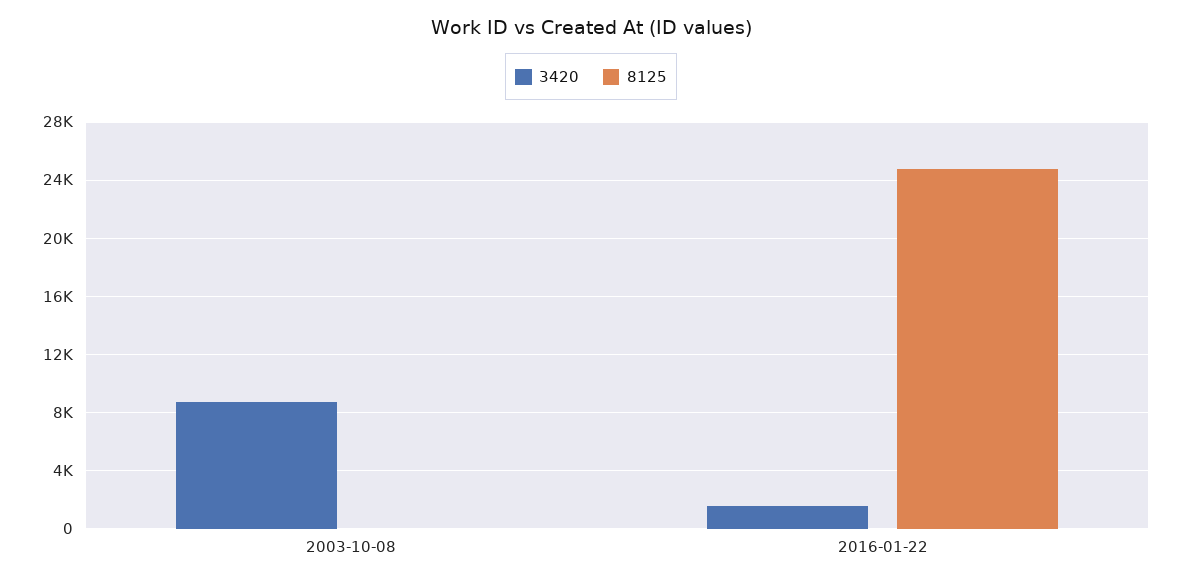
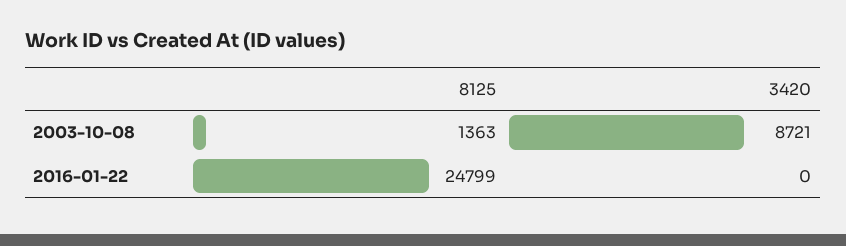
  {
    "3420": {
      "2003-10-08": 8721,
-     "2016-01-22": 1500
+     "2016-01-22": 0
    },
    "8125": {
-     "2003-10-08": 0,
+     "2003-10-08": 1363,
      "2016-01-22": 24799
    }
  }

